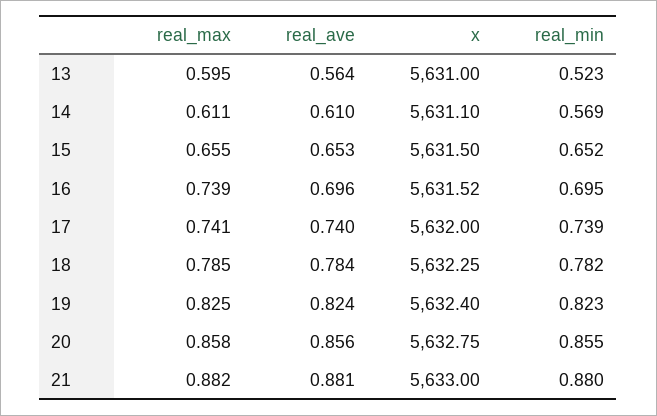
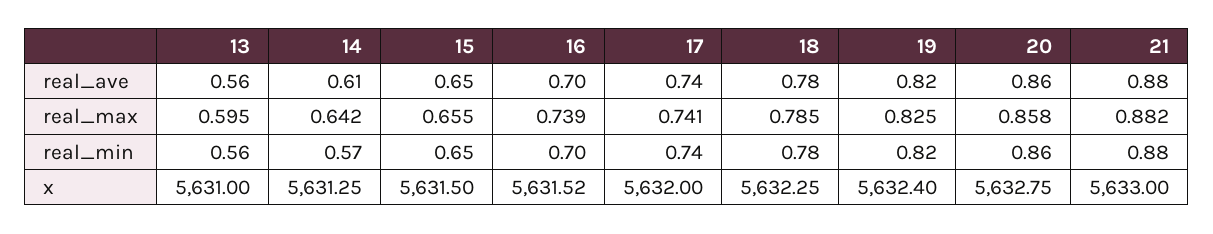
  {
    "real_max": {
      "13": 0.595,
-     "14": 0.611,
+     "14": 0.642,
      "15": 0.655,
      "16": 0.739,
      "17": 0.741,
      "18": 0.785,
      "19": 0.825,
      "20": 0.858,
      "21": 0.882
    },
    "real_ave": {
      "13": 0.564,
      "14": 0.61,
      "15": 0.653,
      "16": 0.696,
      "17": 0.74,
      "18": 0.784,
      "19": 0.824,
      "20": 0.856,
      "21": 0.881
    },
    "x": {
      "13": 5631,
-     "14": 5631.1,
+     "14": 5631.25,
      "15": 5631.5,
      "16": 5631.52,
      "17": 5632,
      "18": 5632.25,
      "19": 5632.4,
      "20": 5632.75,
      "21": 5633
    },
    "real_min": {
-     "13": 0.523,
+     "13": 0.56,
      "14": 0.569,
      "15": 0.652,
      "16": 0.695,
      "17": 0.739,
      "18": 0.782,
      "19": 0.823,
      "20": 0.855,
      "21": 0.88
    }
  }

